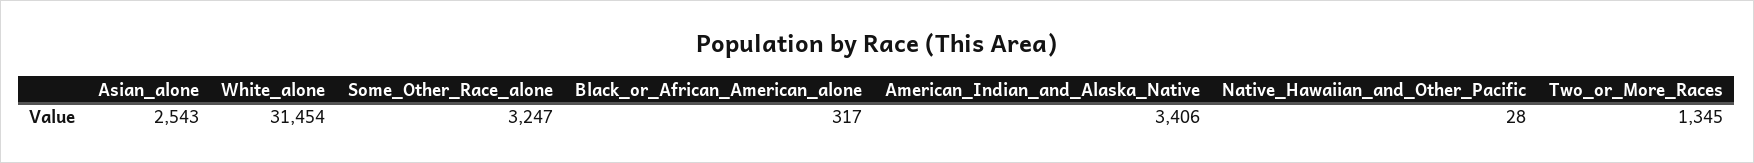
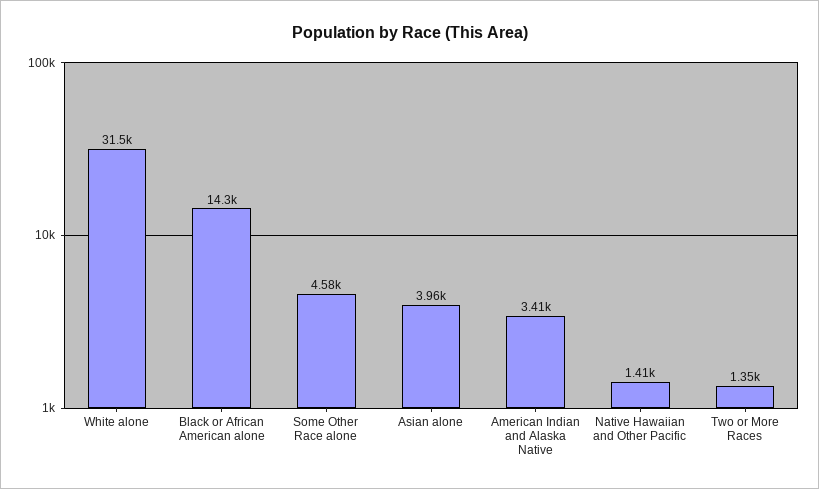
  {
-   "Asian_alone": 2543,
+   "Asian_alone": 3960,
    "White_alone": 31454,
-   "Some_Other_Race_alone": 3247,
+   "Some_Other_Race_alone": 4580,
-   "Black_or_African_American_alone": 317,
+   "Black_or_African_American_alone": 14300,
    "American_Indian_and_Alaska_Native": 3406,
-   "Native_Hawaiian_and_Other_Pacific": 28,
+   "Native_Hawaiian_and_Other_Pacific": 1410,
    "Two_or_More_Races": 1345
  }

